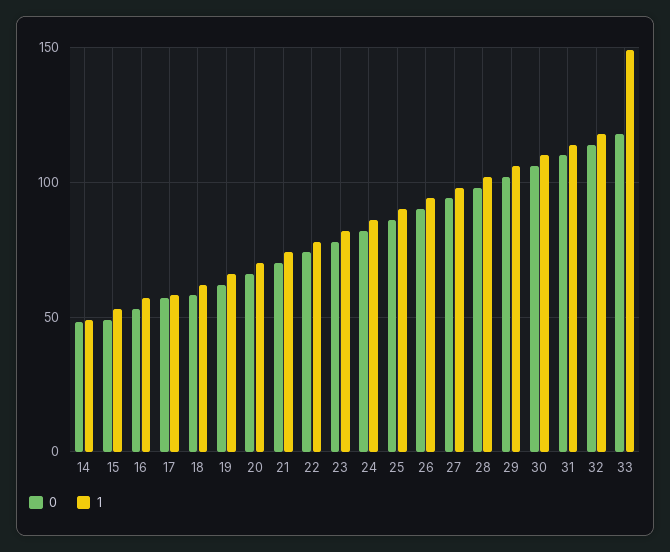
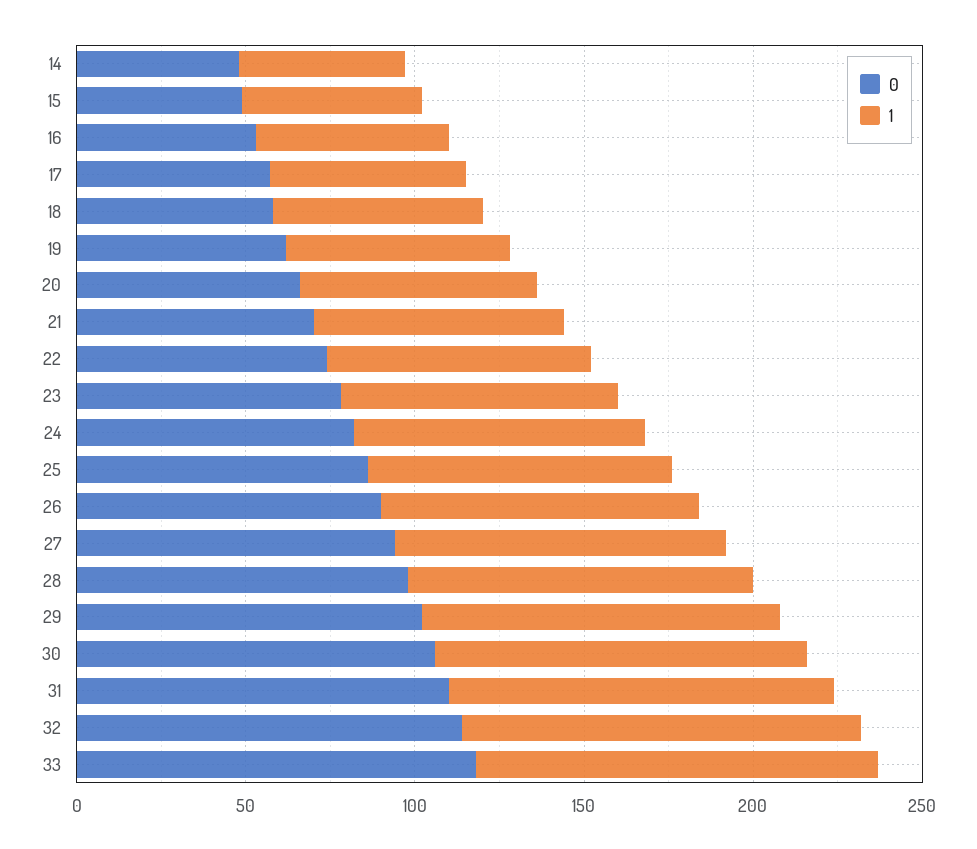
  {
    "0": {
      "14": 50,
      "15": 50,
      "16": 55,
      "17": 55,
      "18": 60,
      "19": 60,
      "20": 65,
      "21": 70,
      "22": 75,
      "23": 80,
      "24": 80,
      "25": 85,
      "26": 90,
      "27": 95,
      "28": 100,
      "29": 100,
      "30": 105,
      "31": 110,
      "32": 115,
      "33": 120
    },
    "1": {
      "14": 50,
      "15": 55,
      "16": 55,
      "17": 60,
      "18": 60,
      "19": 65,
      "20": 70,
      "21": 75,
      "22": 80,
      "23": 80,
      "24": 85,
      "25": 90,
      "26": 95,
      "27": 100,
      "28": 100,
      "29": 105,
      "30": 110,
      "31": 115,
      "32": 120,
-     "33": 150
+     "33": 120
    }
  }

